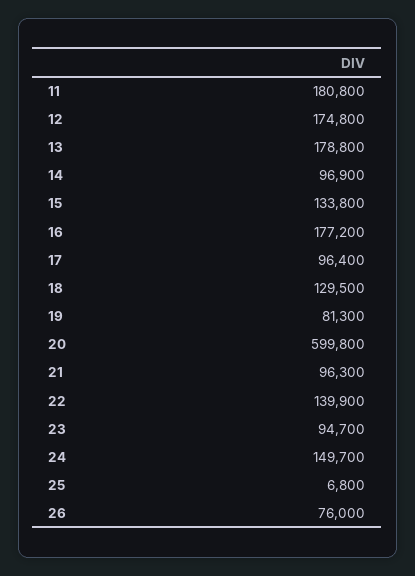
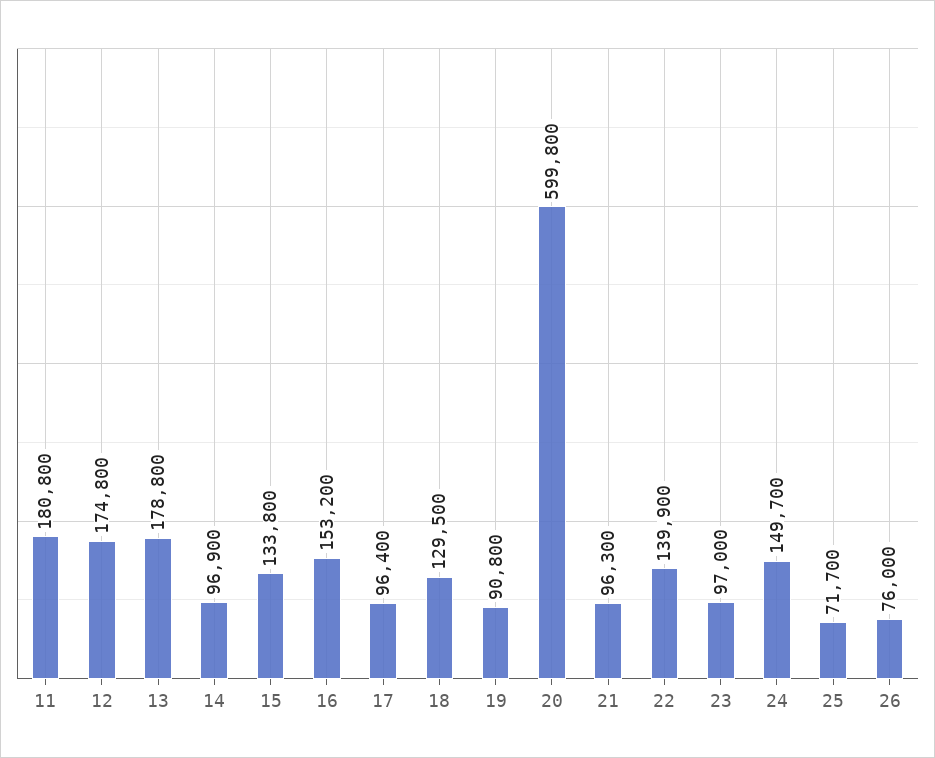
  {
    "11": 180800,
    "12": 174800,
    "13": 178800,
    "14": 96900,
    "15": 133800,
-   "16": 177200,
+   "16": 153200,
    "17": 96400,
    "18": 129500,
-   "19": 81300,
+   "19": 90800,
    "20": 599800,
    "21": 96300,
    "22": 139900,
-   "23": 94700,
+   "23": 97000,
    "24": 149700,
-   "25": 6800,
+   "25": 71700,
    "26": 76000
  }

